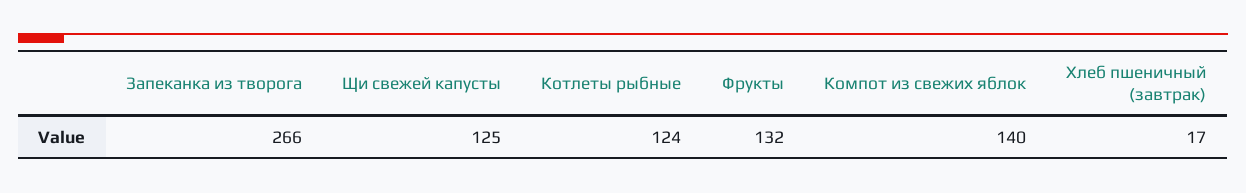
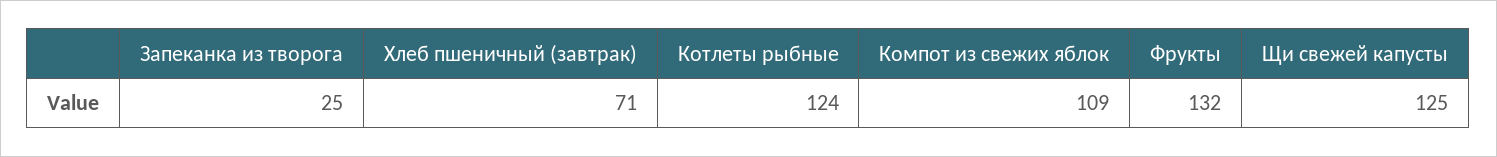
  {
-   "Запеканка из творога": 266,
+   "Запеканка из творога": 25,
    "Щи свежей капусты": 125,
    "Котлеты рыбные": 124,
    "Фрукты": 132,
-   "Компот из свежих яблок": 140,
+   "Компот из свежих яблок": 109,
-   "Хлеб пшеничный (завтрак)": 17
+   "Хлеб пшеничный (завтрак)": 71
  }

